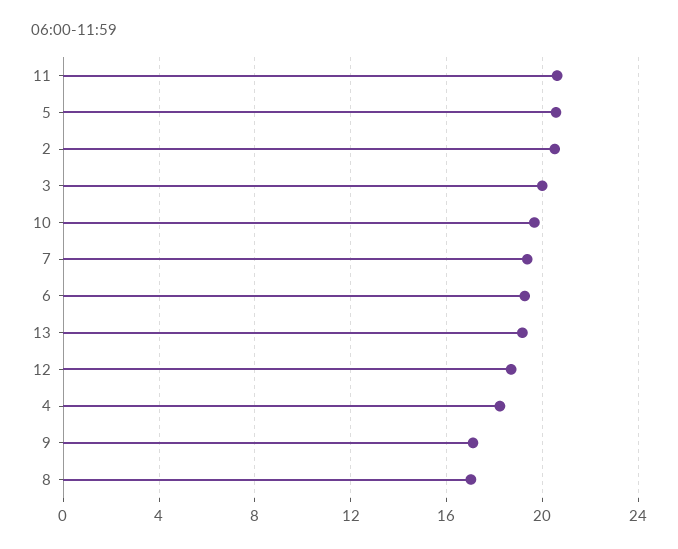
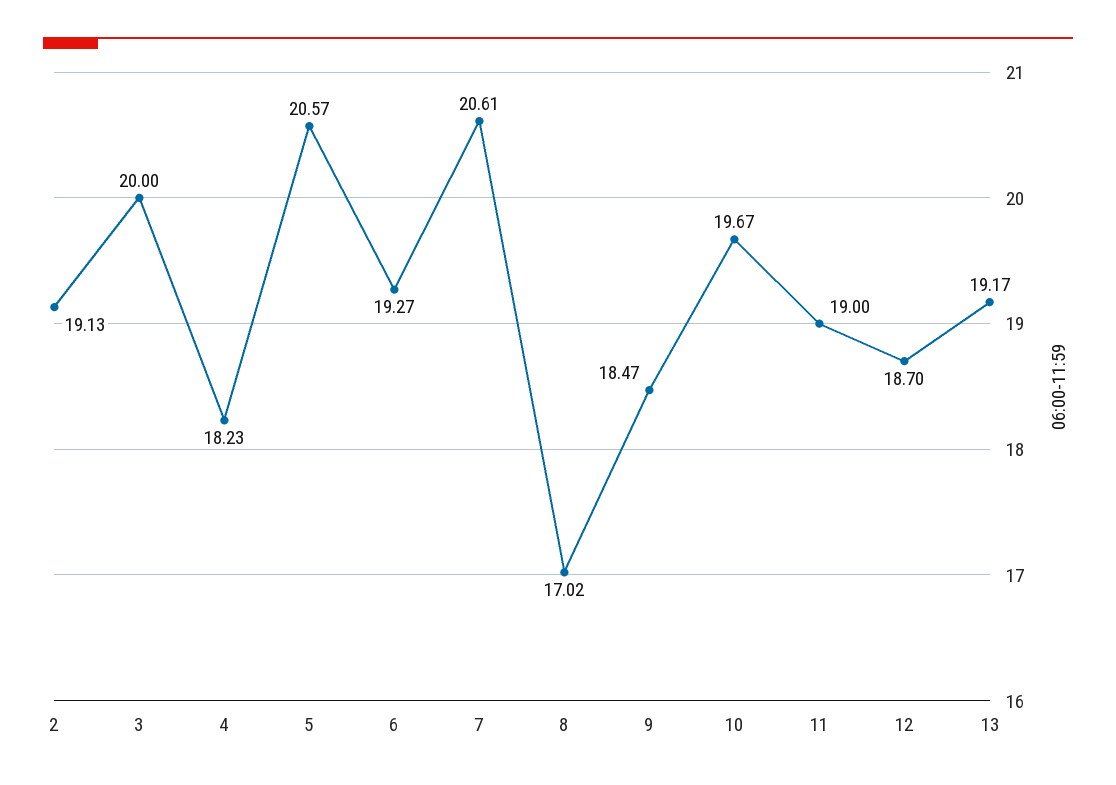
  {
-   "11": 20.5,
+   "11": 19,
    "5": 20.57,
-   "2": 20.5,
+   "2": 19.13,
    "3": 20,
    "10": 19.67,
-   "7": 19.5,
+   "7": 20.61,
    "6": 19.27,
    "13": 19.17,
    "12": 18.7,
    "4": 18.23,
-   "9": 17,
+   "9": 18.47,
    "8": 17.02
  }

